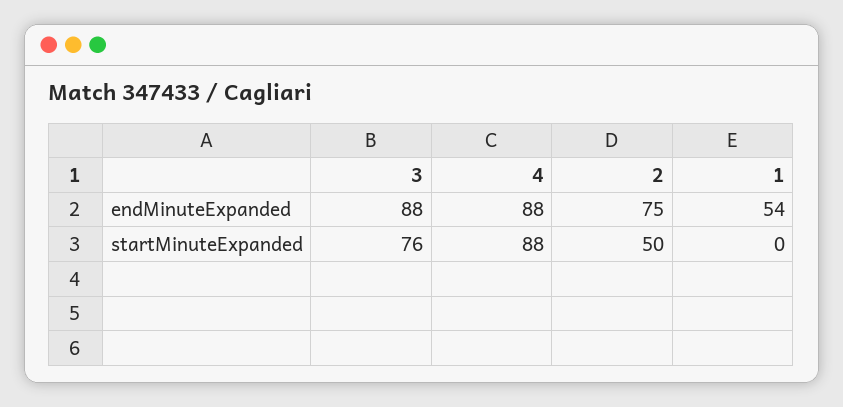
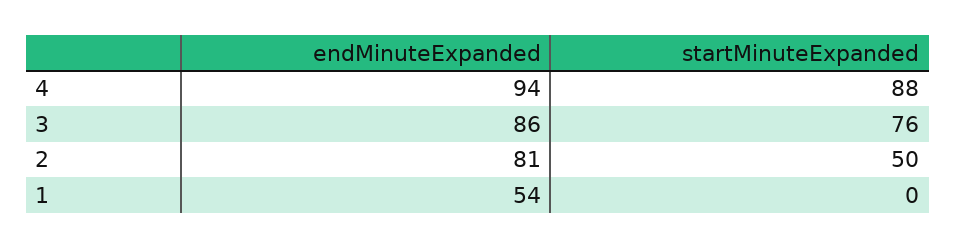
  {
    "3": {
-     "endMinuteExpanded": 88,
+     "endMinuteExpanded": 86,
      "startMinuteExpanded": 76
    },
    "4": {
-     "endMinuteExpanded": 88,
+     "endMinuteExpanded": 94,
      "startMinuteExpanded": 88
    },
    "2": {
-     "endMinuteExpanded": 75,
+     "endMinuteExpanded": 81,
      "startMinuteExpanded": 50
    },
    "1": {
      "endMinuteExpanded": 54,
      "startMinuteExpanded": 0
    }
  }

